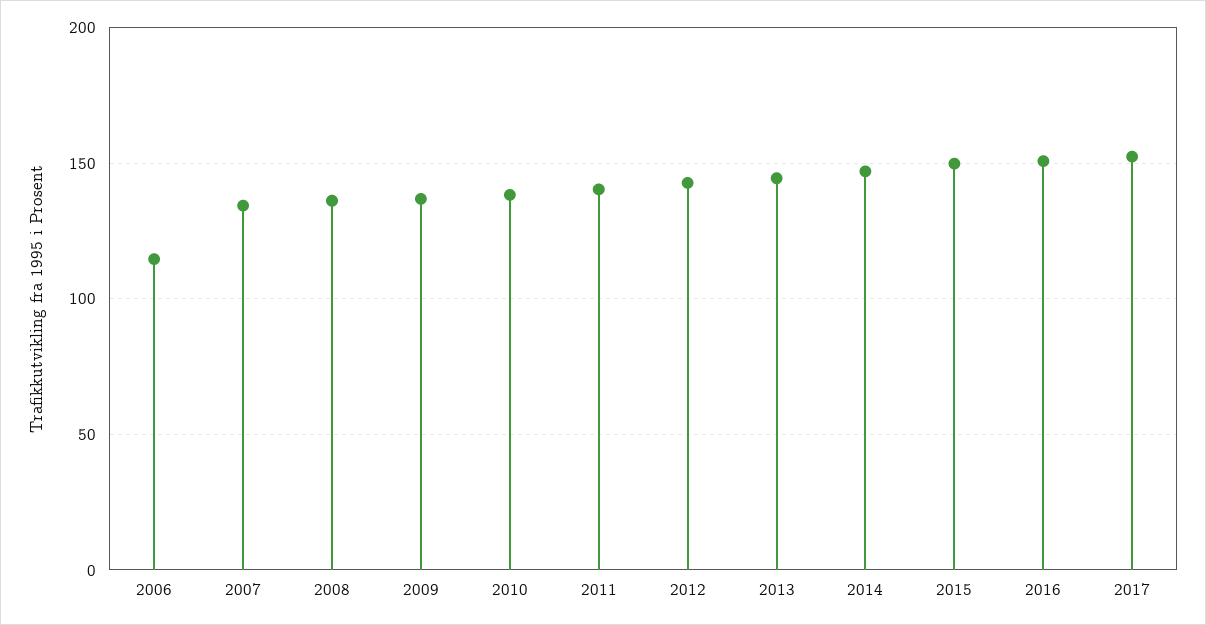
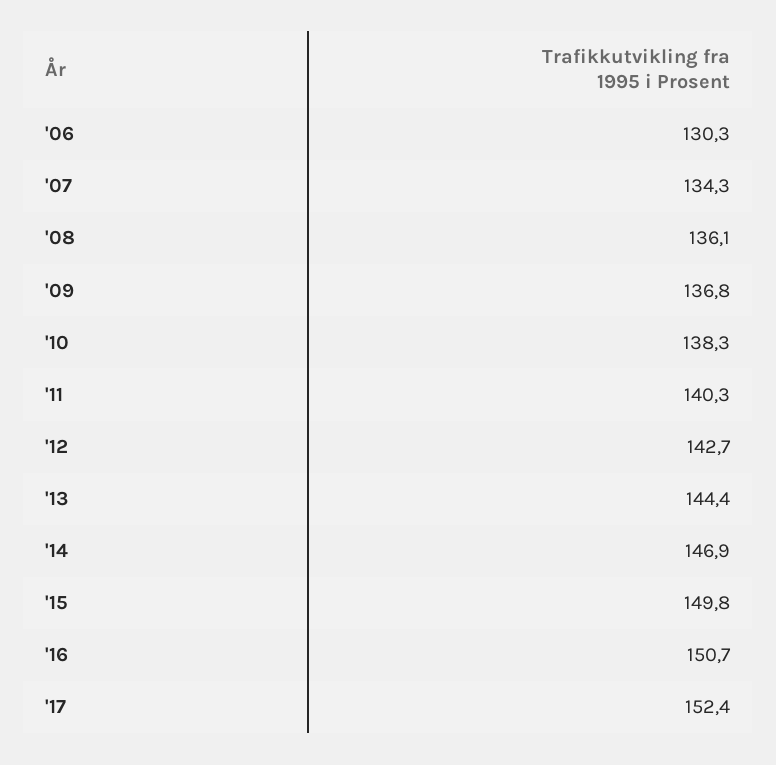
  {
-   "2006": 115,
+   "2006": 130.3,
    "2007": 134.3,
    "2008": 136.1,
    "2009": 136.8,
    "2010": 138.3,
    "2011": 140.3,
    "2012": 142.7,
    "2013": 144.4,
    "2014": 146.9,
    "2015": 149.8,
    "2016": 150.7,
    "2017": 152.4
  }

